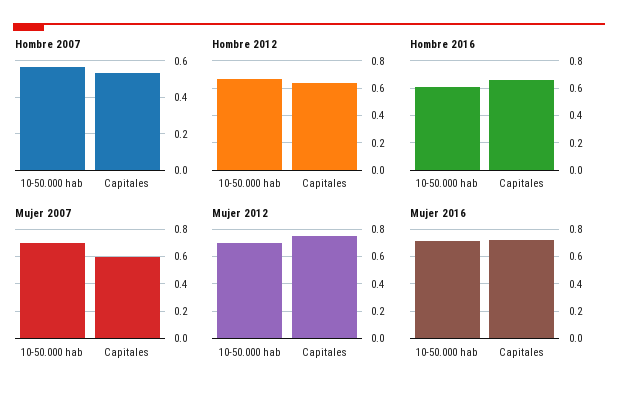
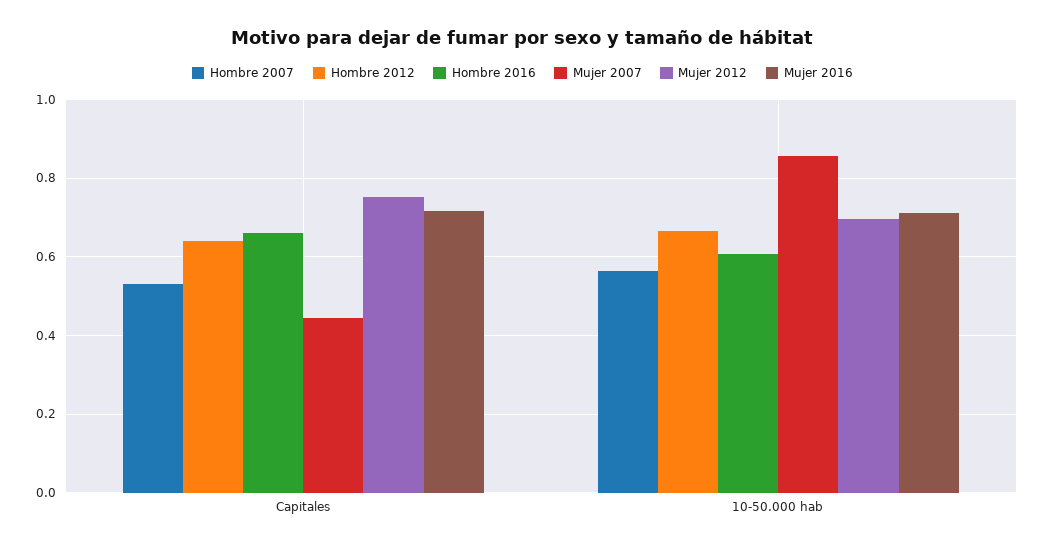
  {
    "Hombre 2007": {
      "10-50.000 hab": 0.56,
      "Capitales": 0.54
    },
    "Hombre 2012": {
      "10-50.000 hab": 0.66,
      "Capitales": 0.64
    },
    "Hombre 2016": {
      "10-50.000 hab": 0.6,
      "Capitales": 0.66
    },
    "Mujer 2007": {
-     "10-50.000 hab": 0.7,
+     "10-50.000 hab": 0.86,
-     "Capitales": 0.6
+     "Capitales": 0.44
    },
    "Mujer 2012": {
      "10-50.000 hab": 0.7,
      "Capitales": 0.76
    },
    "Mujer 2016": {
      "10-50.000 hab": 0.72,
      "Capitales": 0.72
    }
  }

